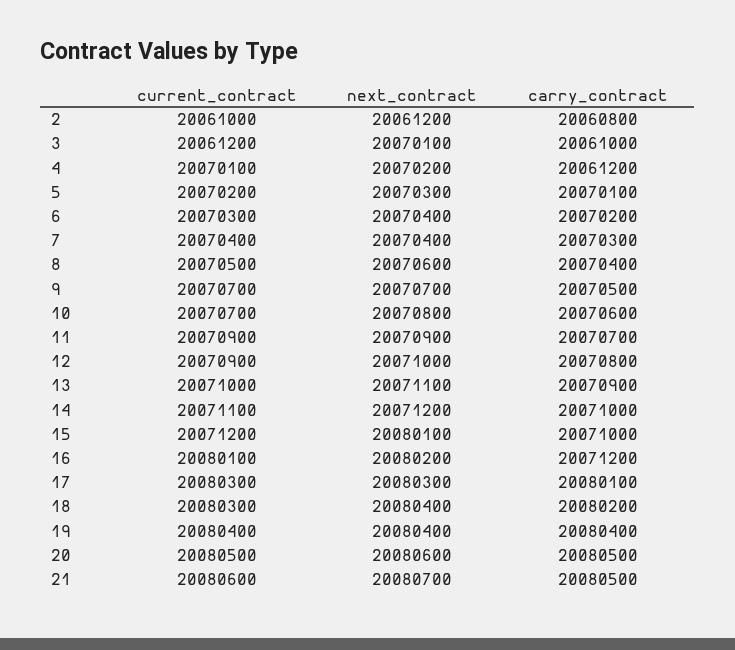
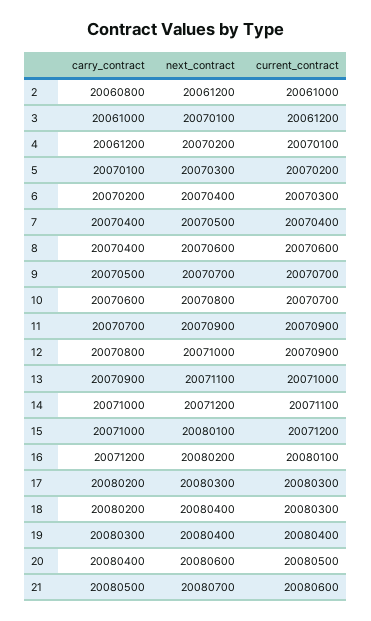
  {
    "current_contract": {
      "2": 20061000,
      "3": 20061200,
      "4": 20070100,
      "5": 20070200,
      "6": 20070300,
      "7": 20070400,
-     "8": 20070500,
+     "8": 20070600,
      "9": 20070700,
      "10": 20070700,
      "11": 20070900,
      "12": 20070900,
      "13": 20071000,
      "14": 20071100,
      "15": 20071200,
      "16": 20080100,
      "17": 20080300,
      "18": 20080300,
      "19": 20080400,
      "20": 20080500,
      "21": 20080600
    },
    "next_contract": {
      "2": 20061200,
      "3": 20070100,
      "4": 20070200,
      "5": 20070300,
      "6": 20070400,
-     "7": 20070400,
+     "7": 20070500,
      "8": 20070600,
      "9": 20070700,
      "10": 20070800,
      "11": 20070900,
      "12": 20071000,
      "13": 20071100,
      "14": 20071200,
      "15": 20080100,
      "16": 20080200,
      "17": 20080300,
      "18": 20080400,
      "19": 20080400,
      "20": 20080600,
      "21": 20080700
    },
    "carry_contract": {
      "2": 20060800,
      "3": 20061000,
      "4": 20061200,
      "5": 20070100,
      "6": 20070200,
-     "7": 20070300,
+     "7": 20070400,
      "8": 20070400,
      "9": 20070500,
      "10": 20070600,
      "11": 20070700,
      "12": 20070800,
      "13": 20070900,
      "14": 20071000,
      "15": 20071000,
      "16": 20071200,
-     "17": 20080100,
+     "17": 20080200,
      "18": 20080200,
-     "19": 20080400,
+     "19": 20080300,
-     "20": 20080500,
+     "20": 20080400,
      "21": 20080500
    }
  }

